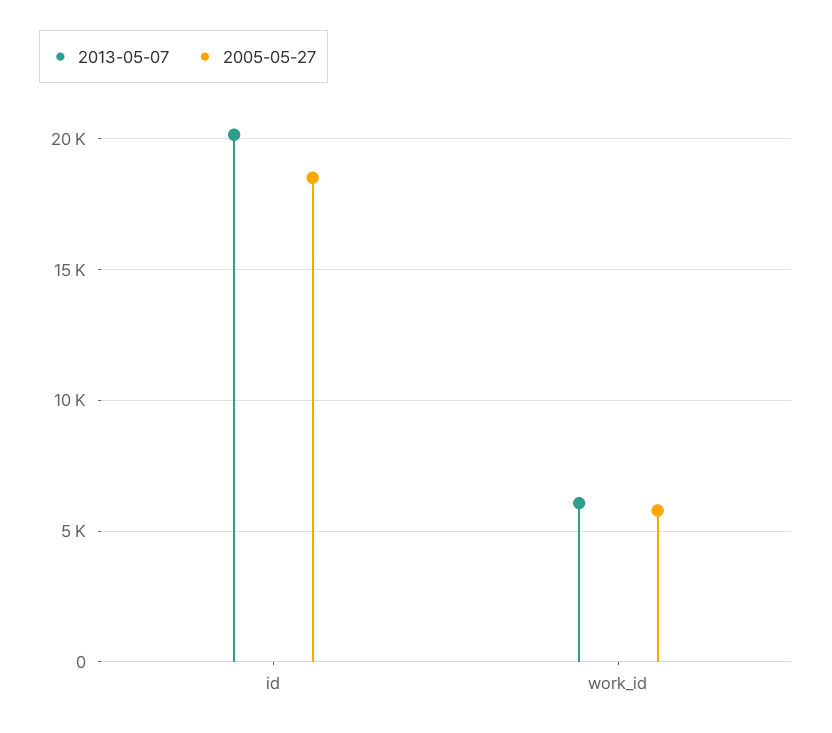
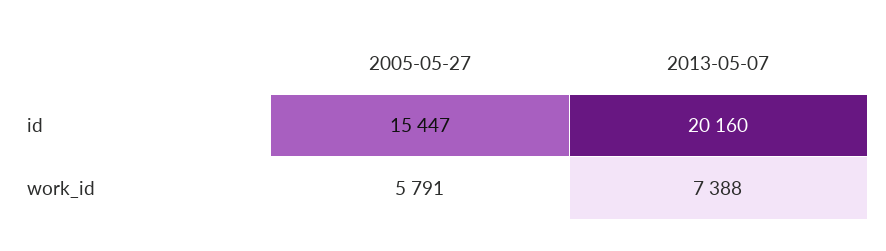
  {
    "2013-05-07": {
      "id": 20160,
-     "work_id": 6000
+     "work_id": 7388
    },
    "2005-05-27": {
-     "id": 18500,
+     "id": 15447,
      "work_id": 5791
    }
  }

